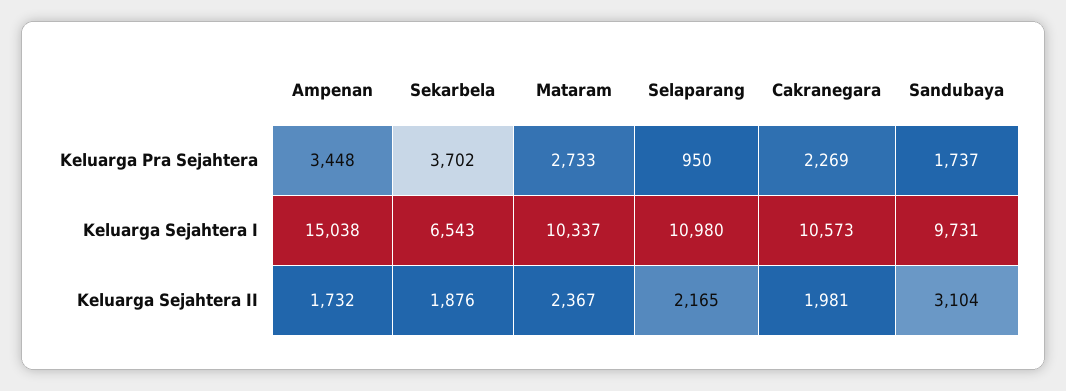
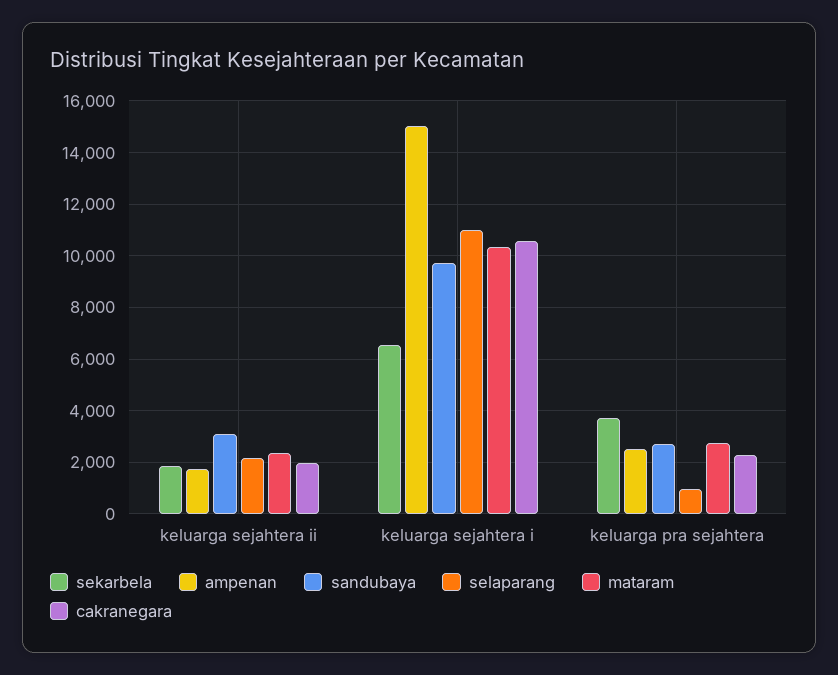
  {
    "Ampenan": {
-     "Keluarga Pra Sejahtera": 3448,
+     "Keluarga Pra Sejahtera": 2500,
      "Keluarga Sejahtera I": 15038,
      "Keluarga Sejahtera II": 1732
    },
    "Sekarbela": {
      "Keluarga Pra Sejahtera": 3702,
      "Keluarga Sejahtera I": 6543,
      "Keluarga Sejahtera II": 1876
    },
    "Mataram": {
      "Keluarga Pra Sejahtera": 2733,
      "Keluarga Sejahtera I": 10337,
      "Keluarga Sejahtera II": 2367
    },
    "Selaparang": {
      "Keluarga Pra Sejahtera": 950,
      "Keluarga Sejahtera I": 10980,
      "Keluarga Sejahtera II": 2165
    },
    "Cakranegara": {
      "Keluarga Pra Sejahtera": 2269,
      "Keluarga Sejahtera I": 10573,
      "Keluarga Sejahtera II": 1981
    },
    "Sandubaya": {
-     "Keluarga Pra Sejahtera": 1737,
+     "Keluarga Pra Sejahtera": 2750,
      "Keluarga Sejahtera I": 9731,
      "Keluarga Sejahtera II": 3104
    }
  }

